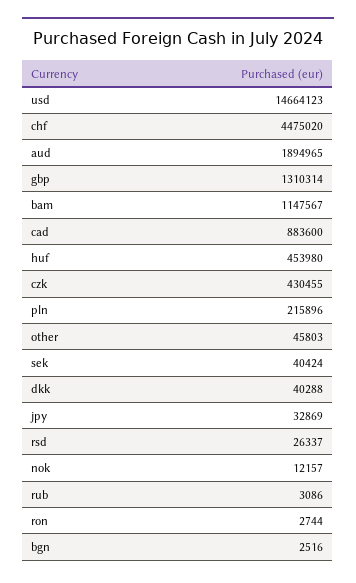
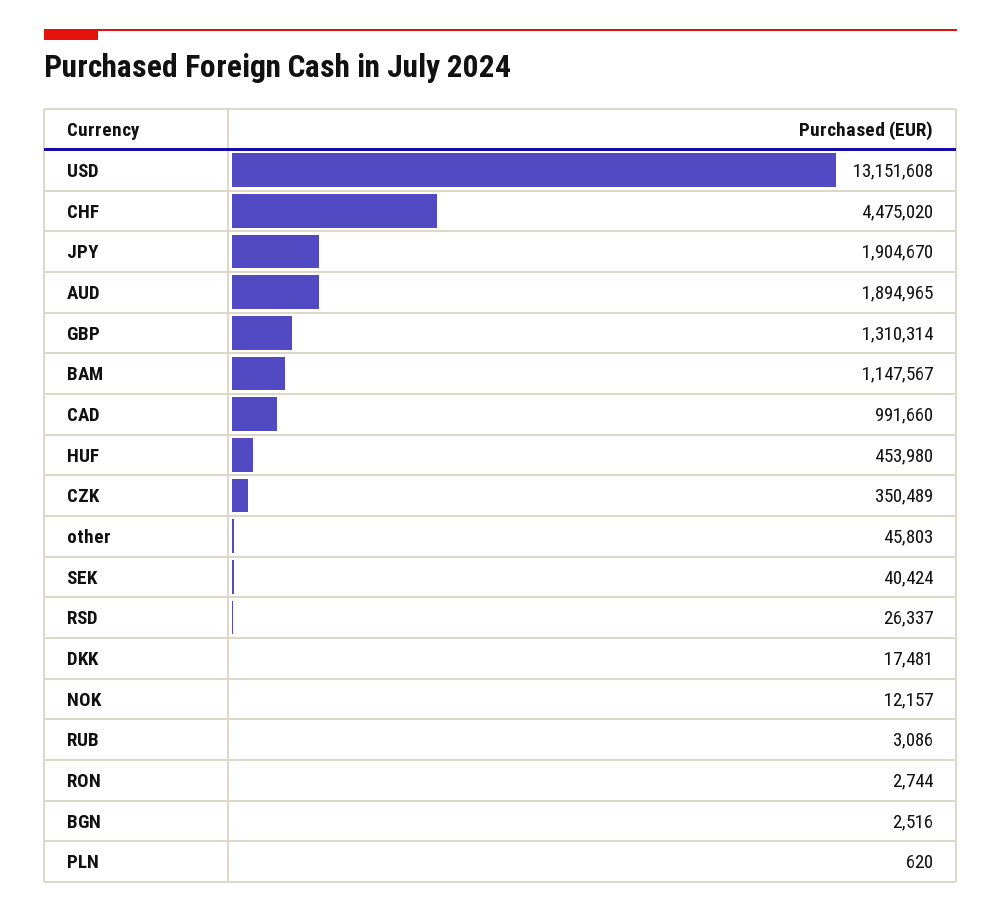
  {
-   "usd": 14664123,
+   "usd": 13151608,
    "chf": 4475020,
    "aud": 1894965,
    "gbp": 1310314,
    "bam": 1147567,
-   "cad": 883600,
+   "cad": 991660,
    "huf": 453980,
-   "czk": 430455,
+   "czk": 350489,
-   "pln": 215896,
+   "pln": 620,
    "other": 45803,
    "sek": 40424,
-   "dkk": 40288,
+   "dkk": 17481,
-   "jpy": 32869,
+   "jpy": 1904670,
    "rsd": 26337,
    "nok": 12157,
    "rub": 3086,
    "ron": 2744,
    "bgn": 2516
  }

